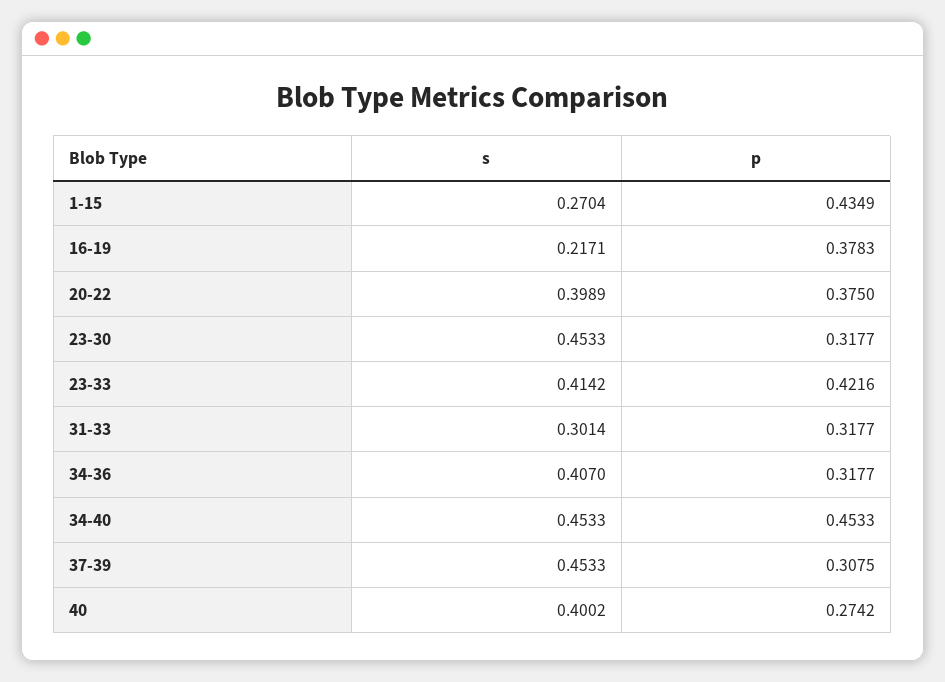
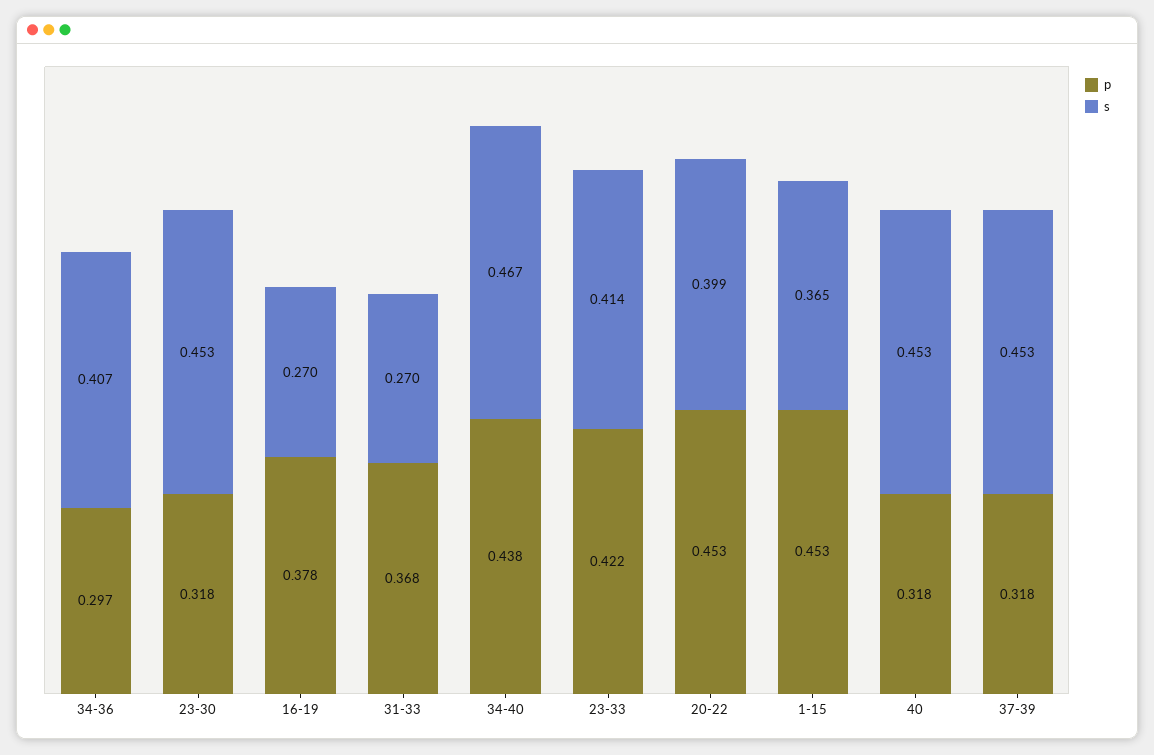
  {
    "s": {
-     "1-15": 0.2704,
+     "1-15": 0.365,
-     "16-19": 0.2171,
+     "16-19": 0.27,
      "20-22": 0.3989,
      "23-30": 0.4533,
      "23-33": 0.4142,
-     "31-33": 0.3014,
+     "31-33": 0.27,
      "34-36": 0.407,
-     "34-40": 0.4533,
+     "34-40": 0.467,
      "37-39": 0.4533,
-     "40": 0.4002
+     "40": 0.453
    },
    "p": {
-     "1-15": 0.4349,
+     "1-15": 0.453,
      "16-19": 0.3783,
-     "20-22": 0.375,
+     "20-22": 0.453,
      "23-30": 0.3177,
      "23-33": 0.4216,
-     "31-33": 0.3177,
+     "31-33": 0.368,
-     "34-36": 0.3177,
+     "34-36": 0.297,
-     "34-40": 0.4533,
+     "34-40": 0.438,
-     "37-39": 0.3075,
+     "37-39": 0.318,
-     "40": 0.2742
+     "40": 0.318
    }
  }

